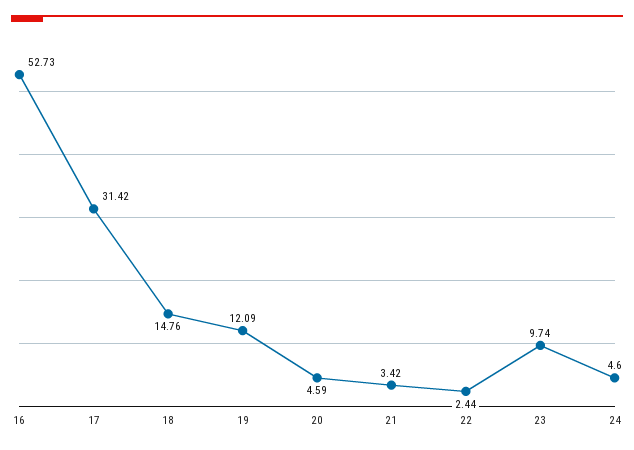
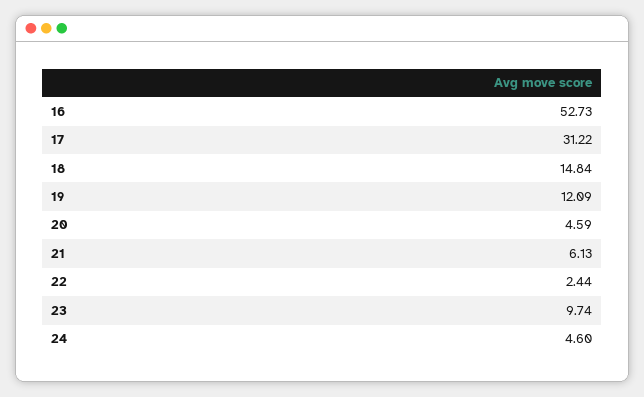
  {
    "16": 52.73,
-   "17": 31.42,
+   "17": 31.22,
-   "18": 14.76,
+   "18": 14.84,
    "19": 12.09,
    "20": 4.59,
-   "21": 3.42,
+   "21": 6.13,
    "22": 2.44,
    "23": 9.74,
    "24": 4.6
  }

